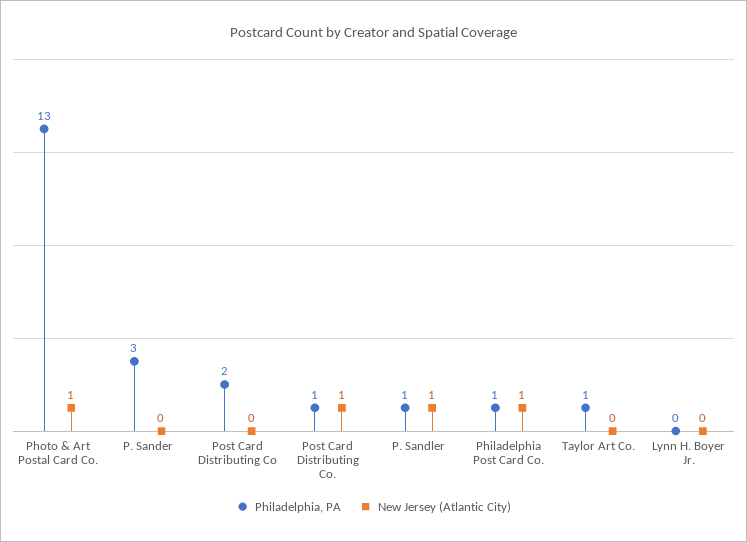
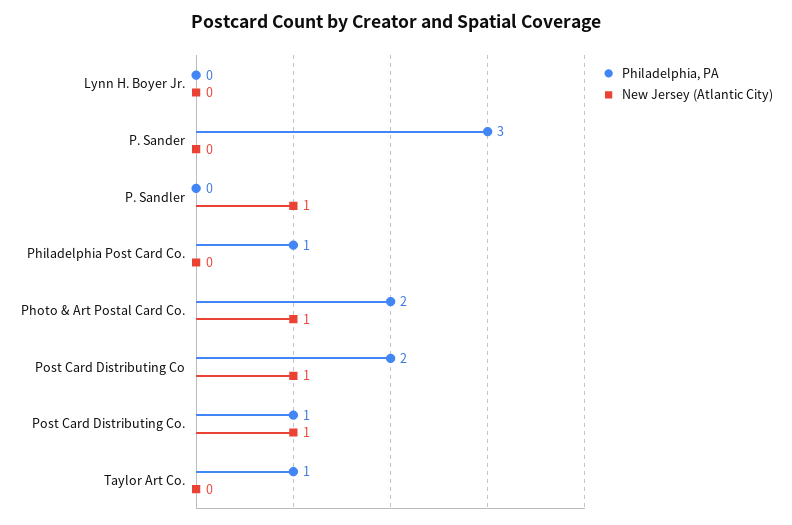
  {
    "Philadelphia, PA": {
-     "Photo & Art Postal Card Co.": 13,
+     "Photo & Art Postal Card Co.": 2,
      "P. Sander": 3,
      "Post Card Distributing Co": 2,
      "Post Card Distributing Co.": 1,
-     "P. Sandler": 1,
+     "P. Sandler": 0,
      "Philadelphia Post Card Co.": 1,
      "Taylor Art Co.": 1,
      "Lynn H. Boyer Jr.": 0
    },
    "New Jersey (Atlantic City)": {
      "Photo & Art Postal Card Co.": 1,
      "P. Sander": 0,
-     "Post Card Distributing Co": 0,
+     "Post Card Distributing Co": 1,
      "Post Card Distributing Co.": 1,
      "P. Sandler": 1,
-     "Philadelphia Post Card Co.": 1,
+     "Philadelphia Post Card Co.": 0,
      "Taylor Art Co.": 0,
      "Lynn H. Boyer Jr.": 0
    }
  }

